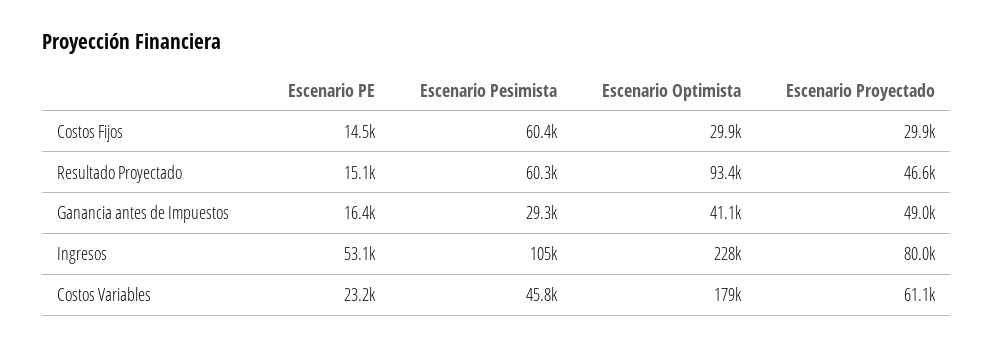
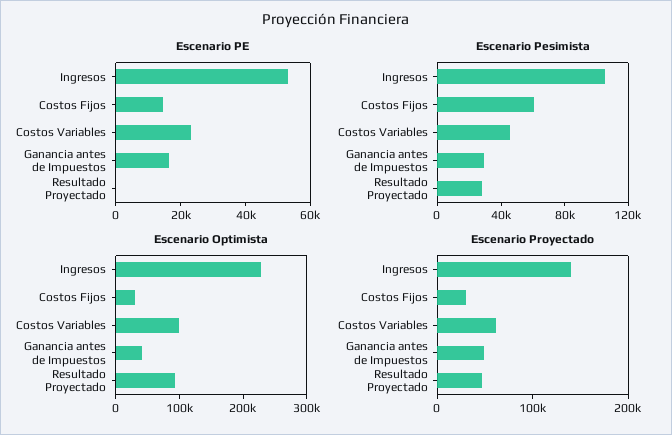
  {
    "Escenario PE": {
      "Costos Fijos": 14500,
-     "Resultado Proyectado": 15100,
+     "Resultado Proyectado": 0,
      "Ganancia antes de Impuestos": 16400,
      "Ingresos": 53100,
      "Costos Variables": 23200
    },
    "Escenario Pesimista": {
      "Costos Fijos": 60400,
-     "Resultado Proyectado": 60300,
+     "Resultado Proyectado": 30000,
      "Ganancia antes de Impuestos": 29300,
      "Ingresos": 105000,
      "Costos Variables": 45800
    },
    "Escenario Optimista": {
      "Costos Fijos": 29900,
      "Resultado Proyectado": 93400,
      "Ganancia antes de Impuestos": 41100,
      "Ingresos": 228000,
-     "Costos Variables": 179000
+     "Costos Variables": 100000
    },
    "Escenario Proyectado": {
      "Costos Fijos": 29900,
      "Resultado Proyectado": 46600,
      "Ganancia antes de Impuestos": 49000,
-     "Ingresos": 80000,
+     "Ingresos": 140000,
      "Costos Variables": 61100
    }
  }

